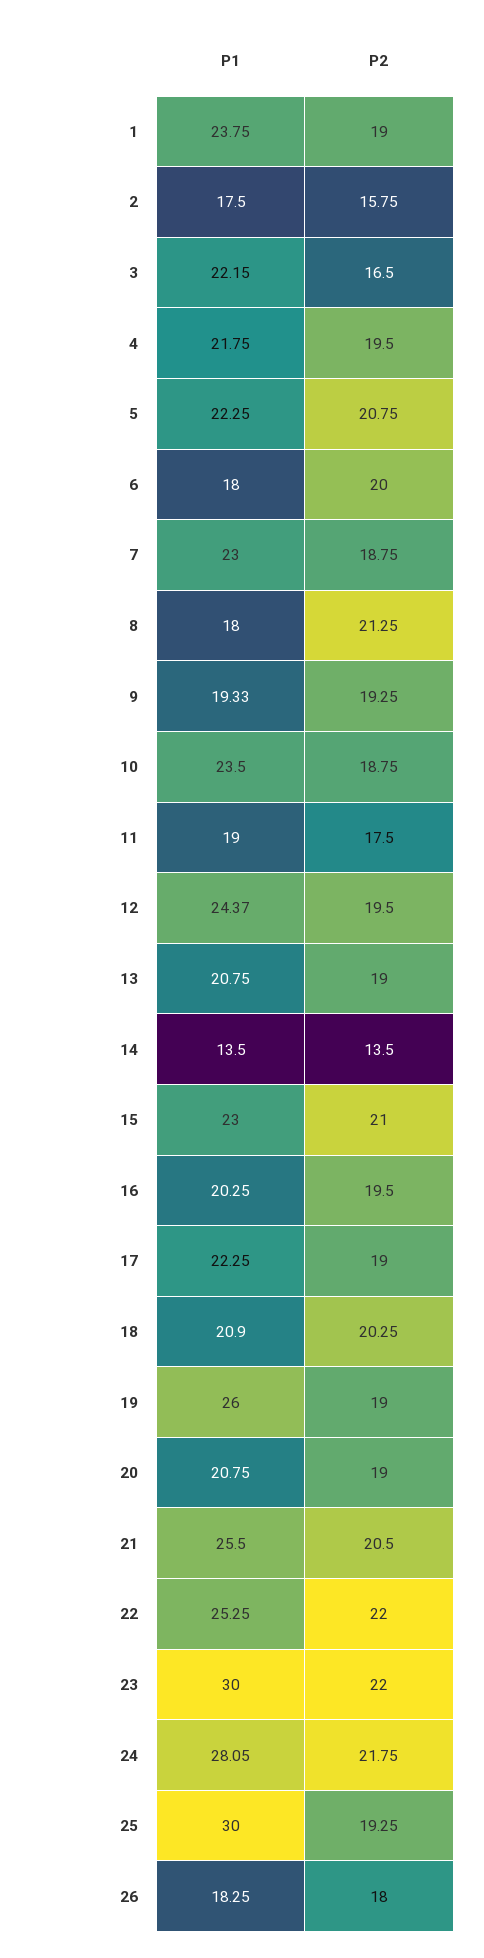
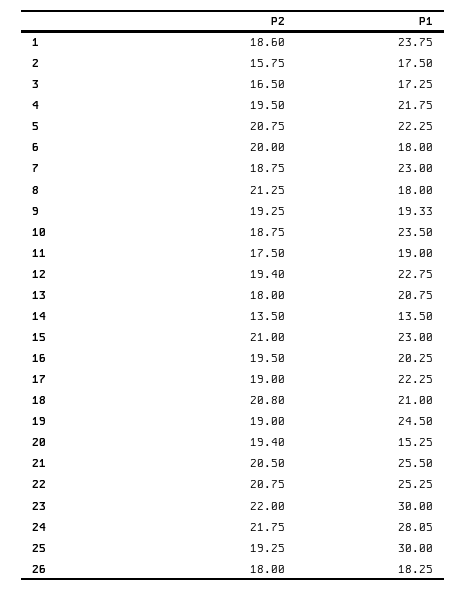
  {
    "P1": {
      "1": 23.75,
      "2": 17.5,
-     "3": 22.15,
+     "3": 17.25,
      "4": 21.75,
      "5": 22.25,
      "6": 18,
      "7": 23,
      "8": 18,
      "9": 19.33,
      "10": 23.5,
      "11": 19,
-     "12": 24.37,
+     "12": 22.75,
      "13": 20.75,
      "14": 13.5,
      "15": 23,
      "16": 20.25,
      "17": 22.25,
-     "18": 20.9,
+     "18": 21,
-     "19": 26,
+     "19": 24.5,
-     "20": 20.75,
+     "20": 15.25,
      "21": 25.5,
      "22": 25.25,
      "23": 30,
      "24": 28.05,
      "25": 30,
      "26": 18.25
    },
    "P2": {
-     "1": 19,
+     "1": 18.6,
      "2": 15.75,
      "3": 16.5,
      "4": 19.5,
      "5": 20.75,
      "6": 20,
      "7": 18.75,
      "8": 21.25,
      "9": 19.25,
      "10": 18.75,
      "11": 17.5,
-     "12": 19.5,
+     "12": 19.4,
-     "13": 19,
+     "13": 18,
      "14": 13.5,
      "15": 21,
      "16": 19.5,
      "17": 19,
-     "18": 20.25,
+     "18": 20.8,
      "19": 19,
-     "20": 19,
+     "20": 19.4,
      "21": 20.5,
-     "22": 22,
+     "22": 20.75,
      "23": 22,
      "24": 21.75,
      "25": 19.25,
      "26": 18
    }
  }

